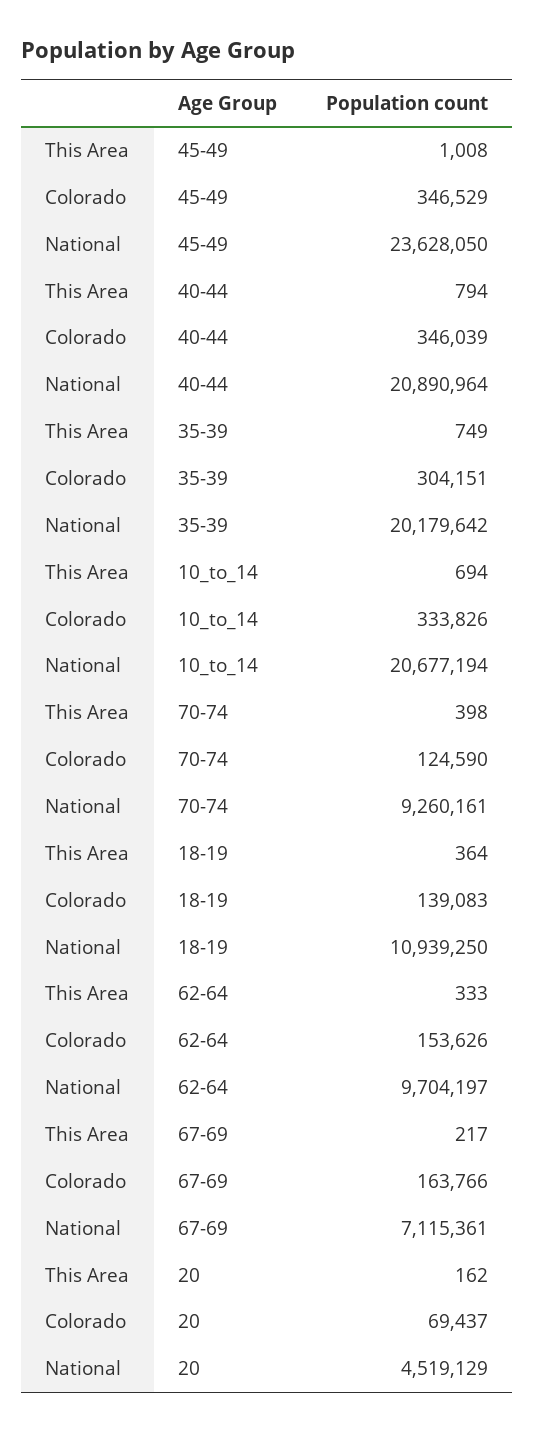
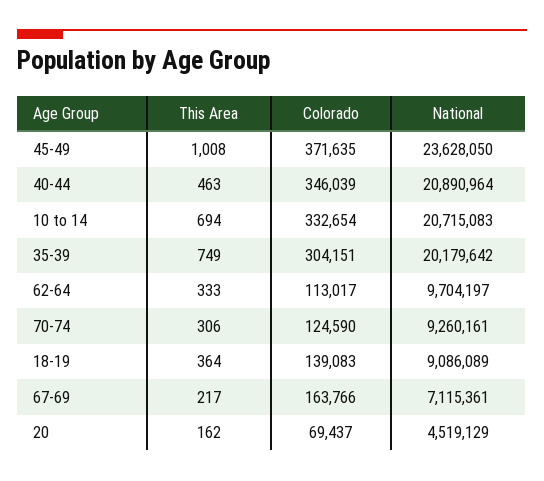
  {
    "This Area": {
      "45-49": 1008,
-     "40-44": 794,
+     "40-44": 463,
      "35-39": 749,
      "10_to_14": 694,
-     "70-74": 398,
+     "70-74": 306,
      "18-19": 364,
      "62-64": 333,
      "67-69": 217,
      "20": 162
    },
    "Colorado": {
-     "45-49": 346529,
+     "45-49": 371635,
      "40-44": 346039,
      "35-39": 304151,
-     "10_to_14": 333826,
+     "10_to_14": 332654,
      "70-74": 124590,
      "18-19": 139083,
-     "62-64": 153626,
+     "62-64": 113017,
      "67-69": 163766,
      "20": 69437
    },
    "National": {
      "45-49": 23628050,
      "40-44": 20890964,
      "35-39": 20179642,
-     "10_to_14": 20677194,
+     "10_to_14": 20715083,
      "70-74": 9260161,
-     "18-19": 10939250,
+     "18-19": 9086089,
      "62-64": 9704197,
      "67-69": 7115361,
      "20": 4519129
    }
  }

